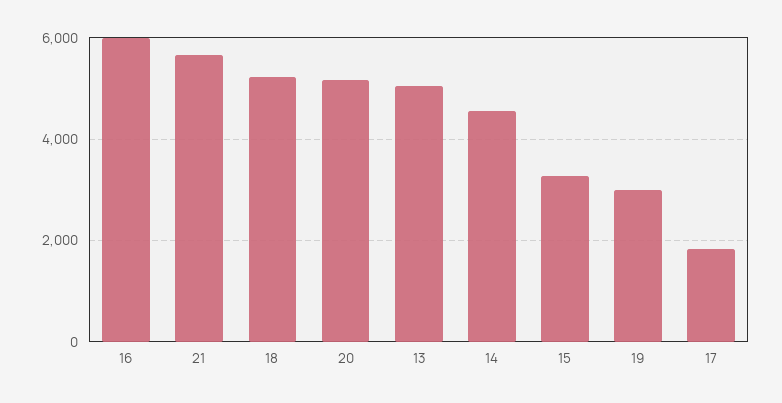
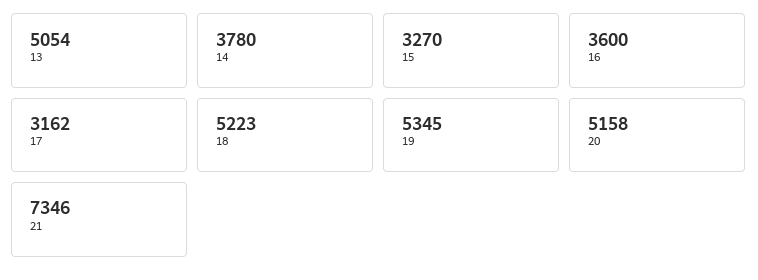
  {
-   "16": 6000,
+   "16": 3600,
-   "21": 5600,
+   "21": 7346,
    "18": 5223,
    "20": 5158,
    "13": 5054,
-   "14": 4600,
+   "14": 3780,
    "15": 3270,
-   "19": 3000,
+   "19": 5345,
-   "17": 1800
+   "17": 3162
  }

